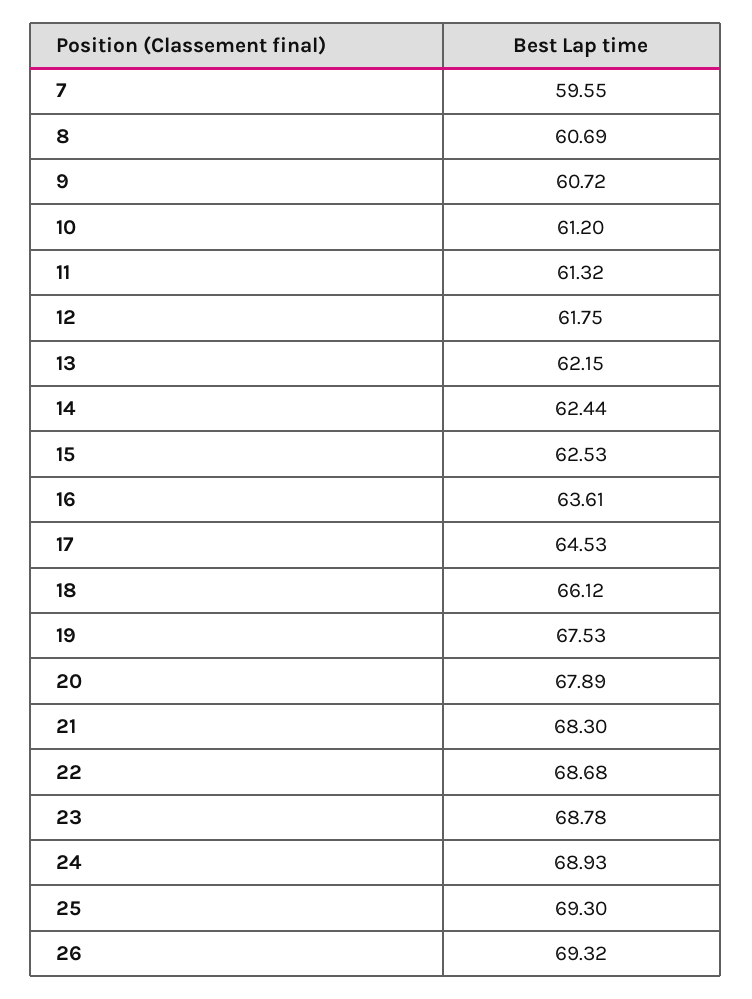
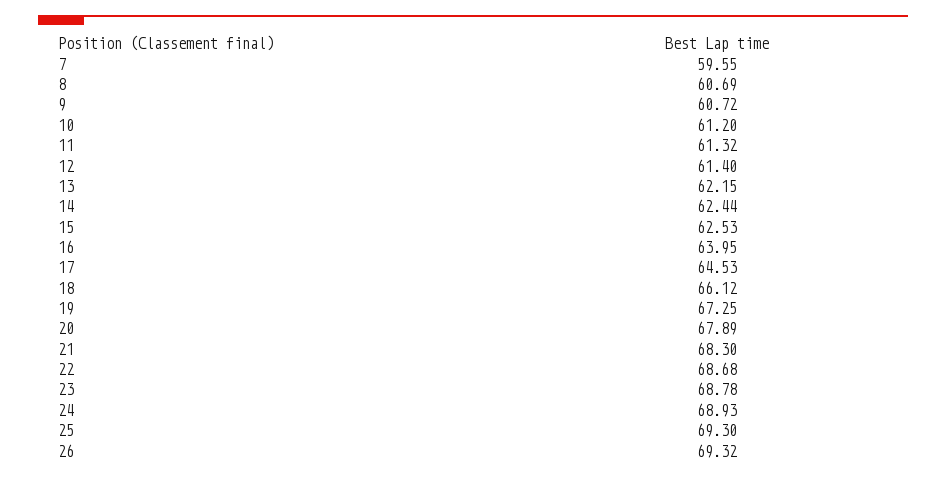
  {
    "7": 59.55,
    "8": 60.69,
    "9": 60.72,
    "10": 61.2,
    "11": 61.32,
-   "12": 61.75,
+   "12": 61.4,
    "13": 62.15,
    "14": 62.44,
    "15": 62.53,
-   "16": 63.61,
+   "16": 63.95,
    "17": 64.53,
    "18": 66.12,
-   "19": 67.53,
+   "19": 67.25,
    "20": 67.89,
    "21": 68.3,
    "22": 68.68,
    "23": 68.78,
    "24": 68.93,
    "25": 69.3,
    "26": 69.32
  }

